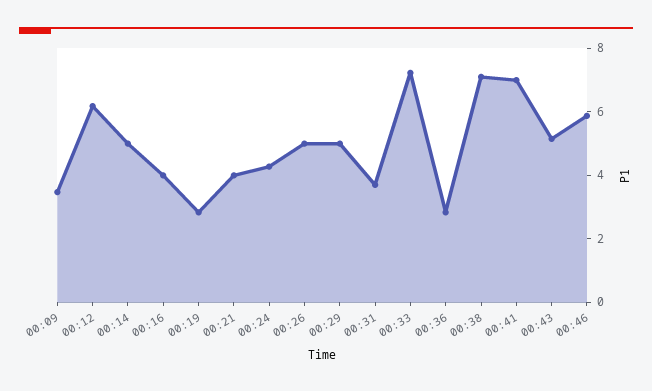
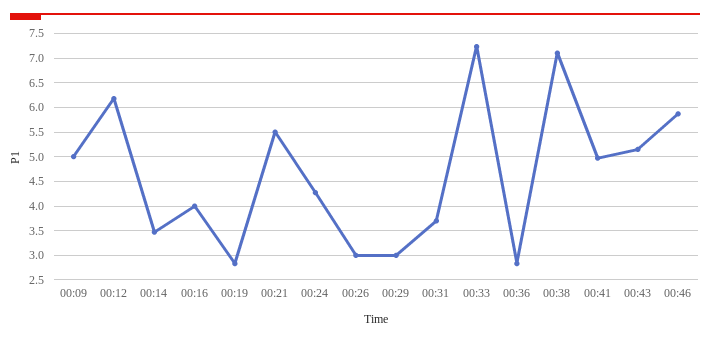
  {
-   "00:09": 3.5,
+   "00:09": 5,
    "00:12": 6.25,
-   "00:14": 5,
+   "00:14": 3.5,
    "00:16": 4,
    "00:19": 2.75,
-   "00:21": 4,
+   "00:21": 5.5,
    "00:24": 4.25,
-   "00:26": 5,
+   "00:26": 3,
-   "00:29": 5,
+   "00:29": 3,
    "00:31": 3.75,
    "00:33": 7.25,
    "00:36": 2.75,
    "00:38": 7,
-   "00:41": 7,
+   "00:41": 5,
    "00:43": 5.25,
    "00:46": 5.75
  }

